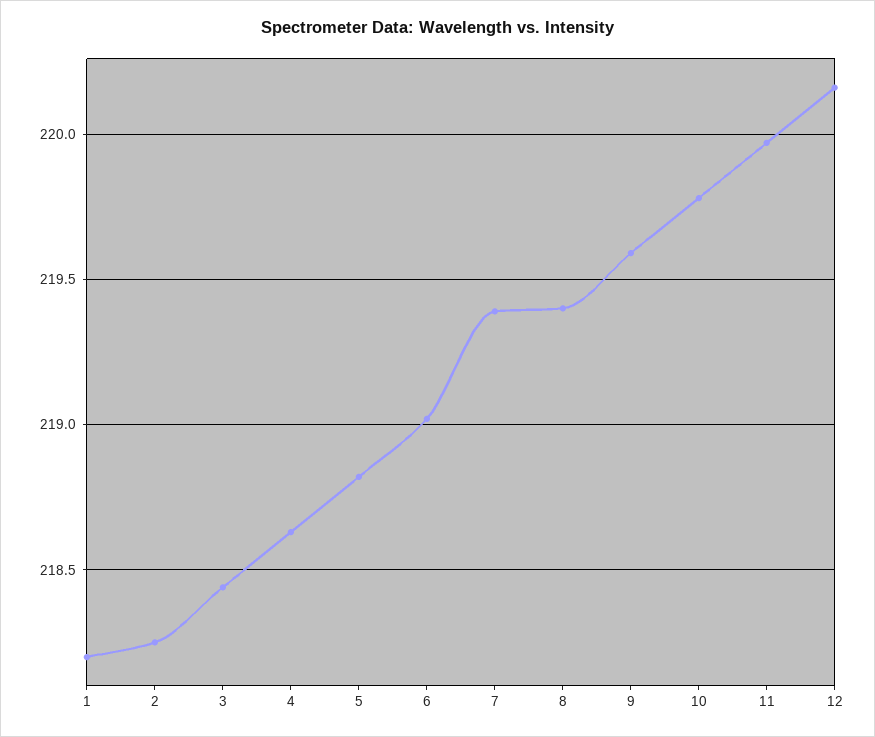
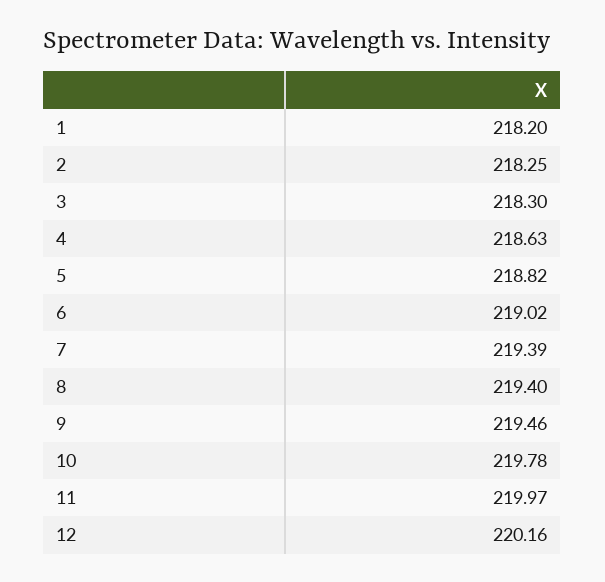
  {
    "1": 218.2,
    "2": 218.25,
-   "3": 218.45,
+   "3": 218.3,
    "4": 218.63,
    "5": 218.82,
    "6": 219.02,
    "7": 219.39,
    "8": 219.4,
-   "9": 219.6,
+   "9": 219.46,
    "10": 219.78,
    "11": 219.97,
    "12": 220.16
  }

